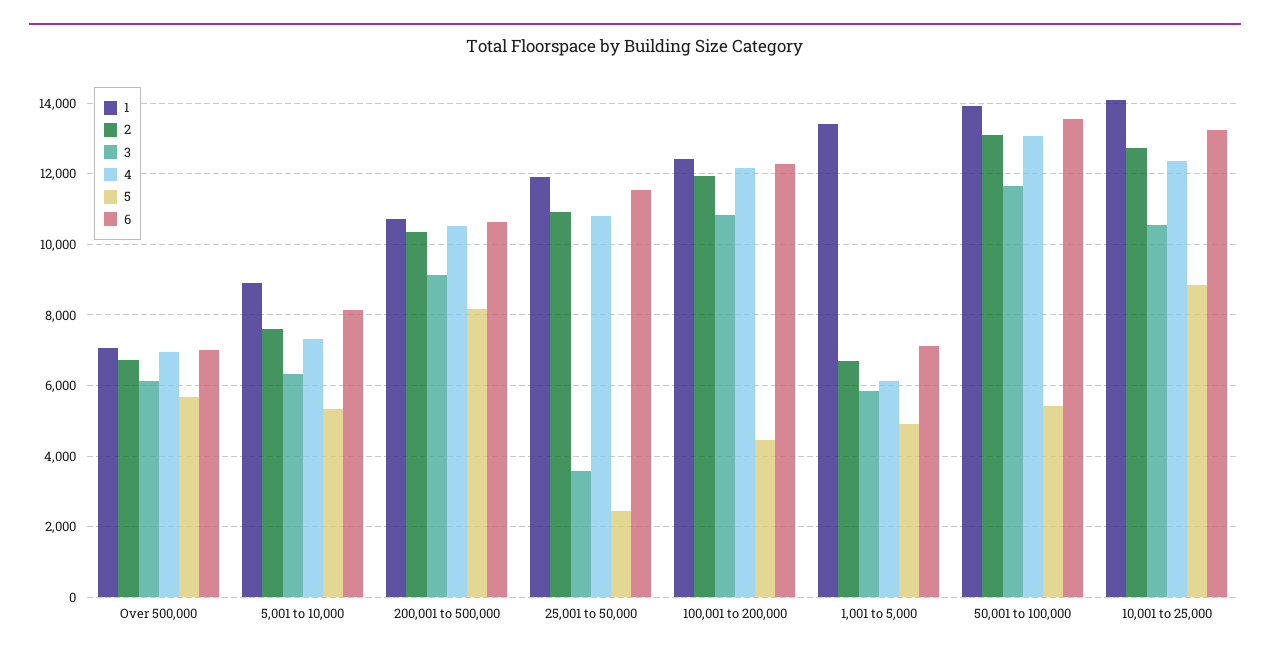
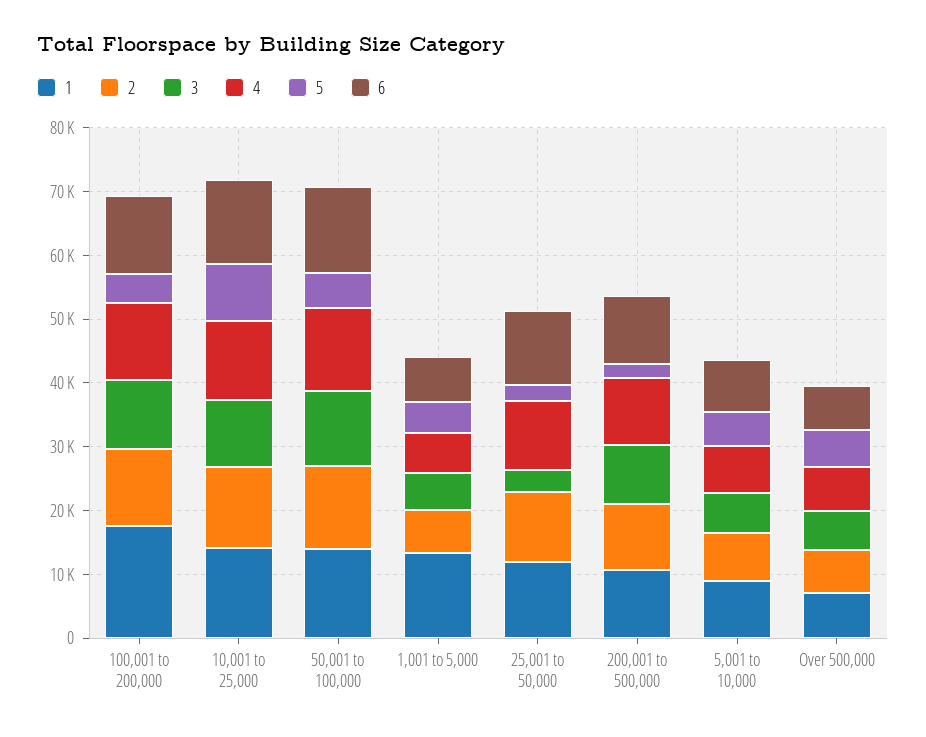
  {
    "1": {
      "Over 500,000": 7000,
      "5,001 to 10,000": 9000,
      "200,001 to 500,000": 10800,
      "25,001 to 50,000": 12000,
-     "100,001 to 200,000": 12400,
+     "100,001 to 200,000": 18000,
      "1,001 to 5,000": 13400,
      "50,001 to 100,000": 14000,
      "10,001 to 25,000": 14200
    },
    "2": {
      "Over 500,000": 6800,
      "5,001 to 10,000": 7600,
      "200,001 to 500,000": 10400,
      "25,001 to 50,000": 11000,
      "100,001 to 200,000": 12000,
      "1,001 to 5,000": 6600,
      "50,001 to 100,000": 13200,
      "10,001 to 25,000": 12800
    },
    "3": {
      "Over 500,000": 6200,
      "5,001 to 10,000": 6400,
      "200,001 to 500,000": 9200,
      "25,001 to 50,000": 3600,
      "100,001 to 200,000": 10800,
      "1,001 to 5,000": 5800,
      "50,001 to 100,000": 11600,
      "10,001 to 25,000": 10600
    },
    "4": {
      "Over 500,000": 7000,
      "5,001 to 10,000": 7400,
      "200,001 to 500,000": 10600,
      "25,001 to 50,000": 10800,
      "100,001 to 200,000": 12200,
      "1,001 to 5,000": 6200,
      "50,001 to 100,000": 13000,
      "10,001 to 25,000": 12400
    },
    "5": {
      "Over 500,000": 5600,
      "5,001 to 10,000": 5400,
-     "200,001 to 500,000": 8200,
+     "200,001 to 500,000": 2000,
      "25,001 to 50,000": 2400,
      "100,001 to 200,000": 4400,
      "1,001 to 5,000": 5000,
      "50,001 to 100,000": 5400,
      "10,001 to 25,000": 8800
    },
    "6": {
      "Over 500,000": 7000,
      "5,001 to 10,000": 8200,
      "200,001 to 500,000": 10600,
      "25,001 to 50,000": 11600,
      "100,001 to 200,000": 12200,
      "1,001 to 5,000": 7200,
      "50,001 to 100,000": 13600,
      "10,001 to 25,000": 13200
    }
  }

